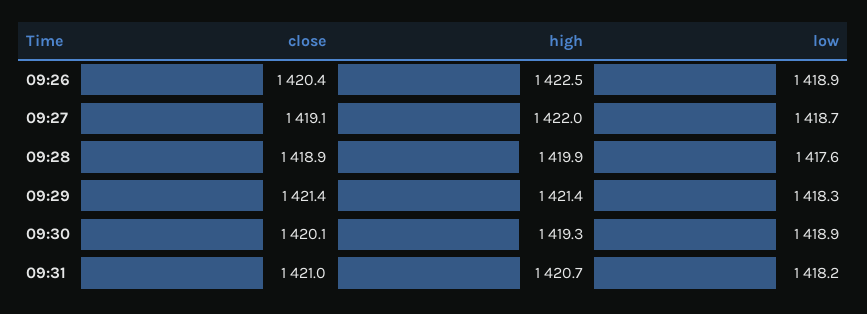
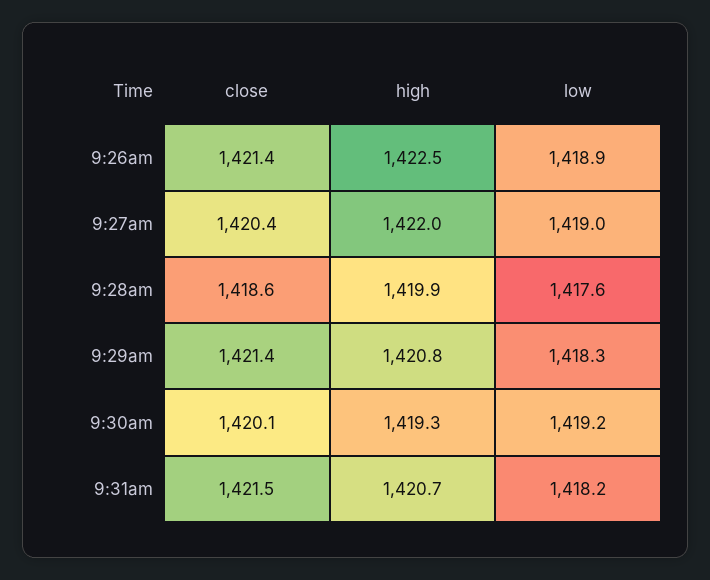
  {
    "close": {
-     "09:26": 1420.4,
+     "09:26": 1421.4,
-     "09:27": 1419.1,
+     "09:27": 1420.4,
-     "09:28": 1418.9,
+     "09:28": 1418.6,
      "09:29": 1421.4,
      "09:30": 1420.1,
-     "09:31": 1421
+     "09:31": 1421.5
    },
    "high": {
      "09:26": 1422.5,
      "09:27": 1422,
      "09:28": 1419.9,
-     "09:29": 1421.4,
+     "09:29": 1420.8,
      "09:30": 1419.3,
      "09:31": 1420.7
    },
    "low": {
      "09:26": 1418.9,
-     "09:27": 1418.7,
+     "09:27": 1419,
      "09:28": 1417.6,
      "09:29": 1418.3,
-     "09:30": 1418.9,
+     "09:30": 1419.2,
      "09:31": 1418.2
    }
  }

